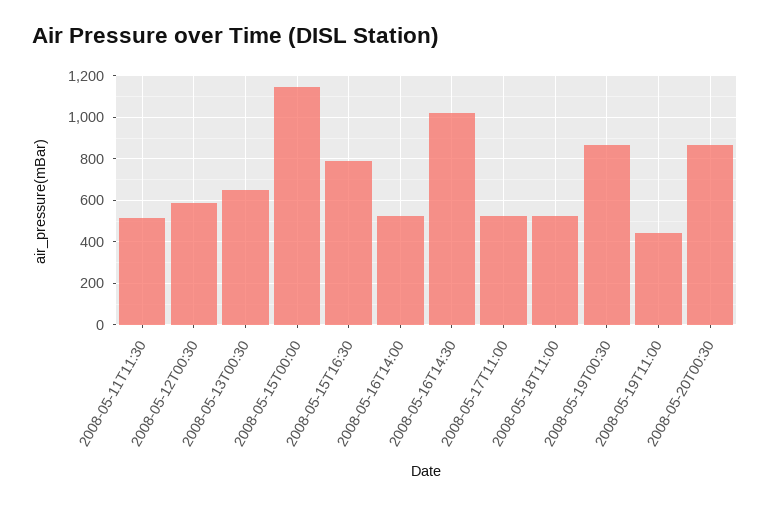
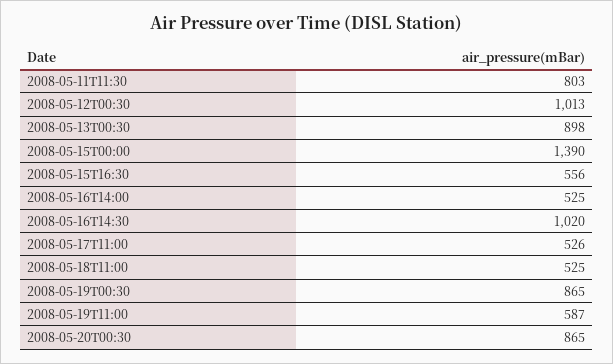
  {
-   "2008-05-11T11:30": 500,
+   "2008-05-11T11:30": 803,
-   "2008-05-12T00:30": 600,
+   "2008-05-12T00:30": 1013,
-   "2008-05-13T00:30": 650,
+   "2008-05-13T00:30": 898,
-   "2008-05-15T00:00": 1150,
+   "2008-05-15T00:00": 1390,
-   "2008-05-15T16:30": 800,
+   "2008-05-15T16:30": 556,
    "2008-05-16T14:00": 525,
    "2008-05-16T14:30": 1020,
    "2008-05-17T11:00": 526,
    "2008-05-18T11:00": 525,
    "2008-05-19T00:30": 865,
-   "2008-05-19T11:00": 450,
+   "2008-05-19T11:00": 587,
    "2008-05-20T00:30": 865
  }

